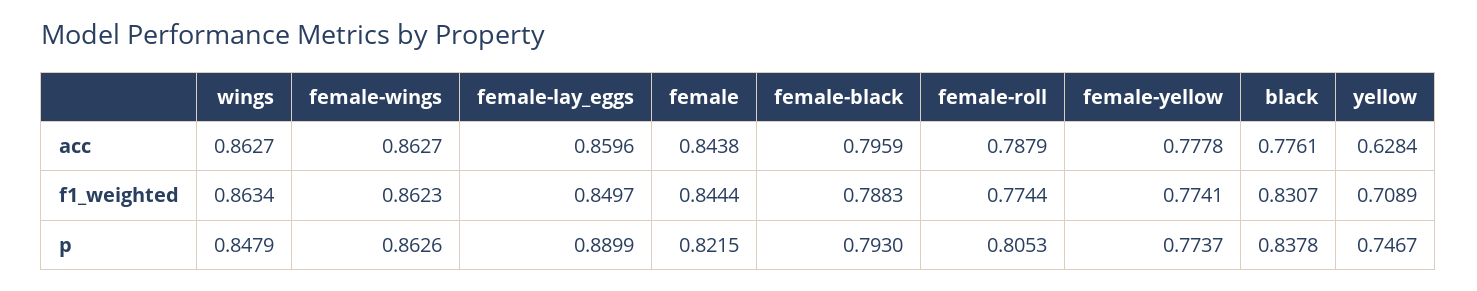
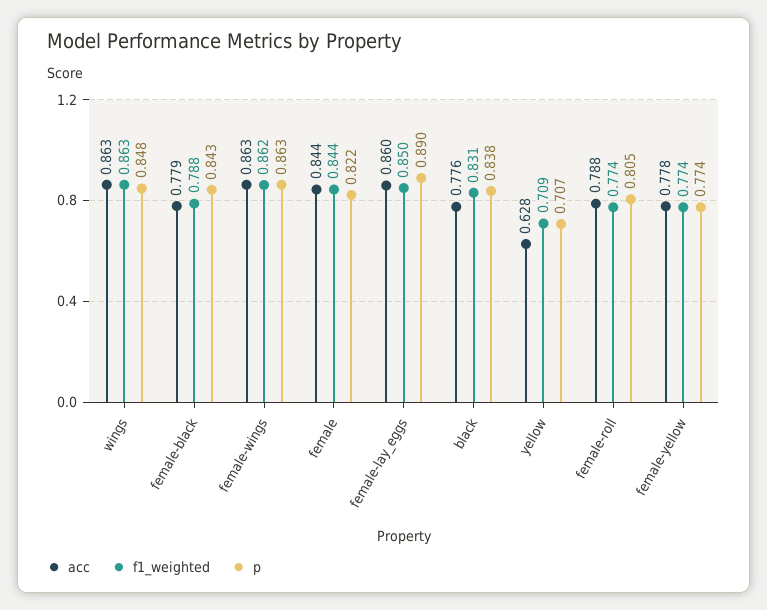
  {
    "acc": {
      "wings": 0.8627,
      "female-wings": 0.8627,
      "female-lay_eggs": 0.8596,
      "female": 0.8438,
-     "female-black": 0.7959,
+     "female-black": 0.779,
      "female-roll": 0.7879,
      "female-yellow": 0.7778,
      "black": 0.7761,
      "yellow": 0.6284
    },
    "f1_weighted": {
      "wings": 0.8634,
      "female-wings": 0.8623,
      "female-lay_eggs": 0.8497,
      "female": 0.8444,
      "female-black": 0.7883,
      "female-roll": 0.7744,
      "female-yellow": 0.7741,
      "black": 0.8307,
      "yellow": 0.7089
    },
    "p": {
      "wings": 0.8479,
      "female-wings": 0.8626,
      "female-lay_eggs": 0.8899,
      "female": 0.8215,
-     "female-black": 0.793,
+     "female-black": 0.843,
      "female-roll": 0.8053,
      "female-yellow": 0.7737,
      "black": 0.8378,
-     "yellow": 0.7467
+     "yellow": 0.707
    }
  }

